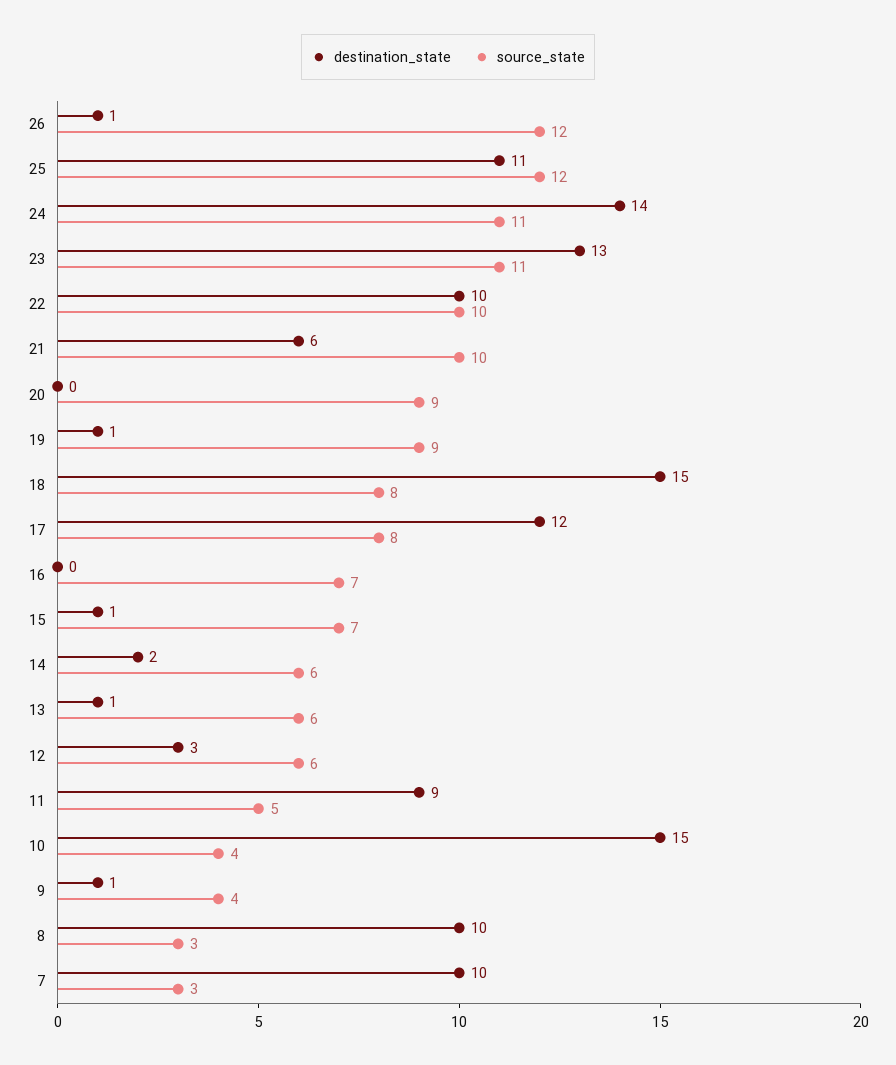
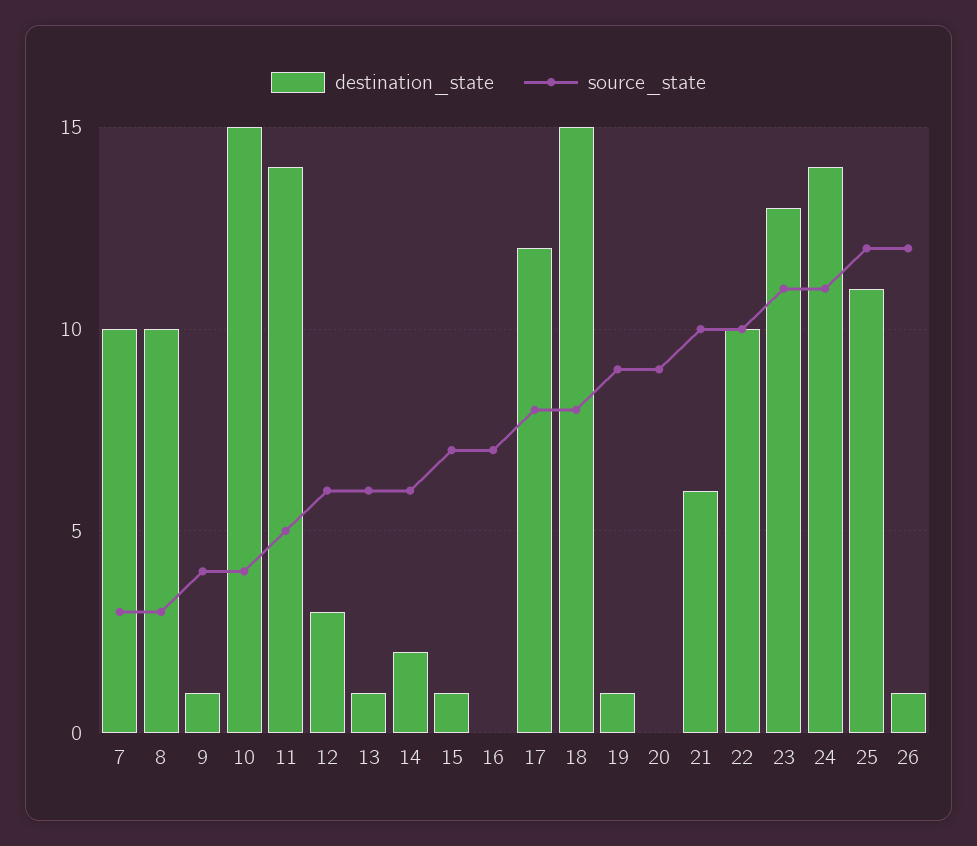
  {
    "destination_state": {
      "26": 1,
      "25": 11,
      "24": 14,
      "23": 13,
      "22": 10,
      "21": 6,
      "20": 0,
      "19": 1,
      "18": 15,
      "17": 12,
      "16": 0,
      "15": 1,
      "14": 2,
      "13": 1,
      "12": 3,
-     "11": 9,
+     "11": 14,
      "10": 15,
      "9": 1,
      "8": 10,
      "7": 10
    },
    "source_state": {
      "26": 12,
      "25": 12,
      "24": 11,
      "23": 11,
      "22": 10,
      "21": 10,
      "20": 9,
      "19": 9,
      "18": 8,
      "17": 8,
      "16": 7,
      "15": 7,
      "14": 6,
      "13": 6,
      "12": 6,
      "11": 5,
      "10": 4,
      "9": 4,
      "8": 3,
      "7": 3
    }
  }

